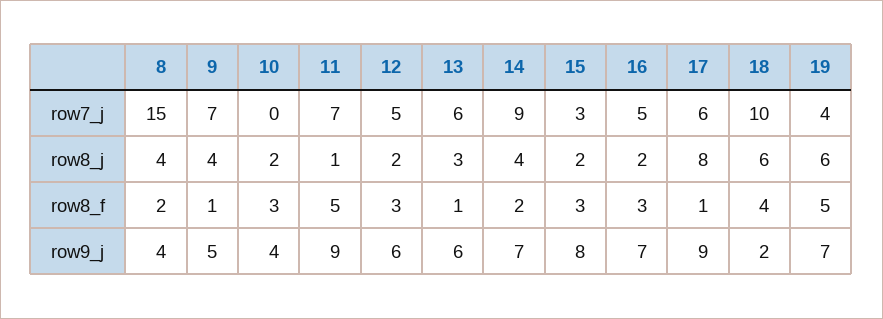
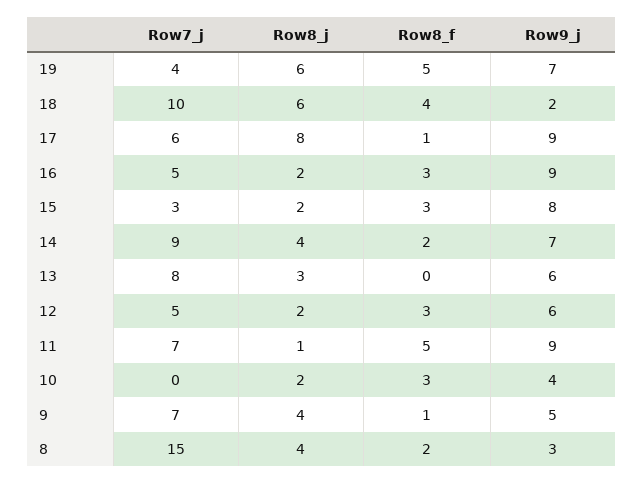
  {
    "8": {
      "row7_j": 15,
      "row8_j": 4,
      "row8_f": 2,
-     "row9_j": 4
+     "row9_j": 3
    },
    "9": {
      "row7_j": 7,
      "row8_j": 4,
      "row8_f": 1,
      "row9_j": 5
    },
    "10": {
      "row7_j": 0,
      "row8_j": 2,
      "row8_f": 3,
      "row9_j": 4
    },
    "11": {
      "row7_j": 7,
      "row8_j": 1,
      "row8_f": 5,
      "row9_j": 9
    },
    "12": {
      "row7_j": 5,
      "row8_j": 2,
      "row8_f": 3,
      "row9_j": 6
    },
    "13": {
-     "row7_j": 6,
+     "row7_j": 8,
      "row8_j": 3,
-     "row8_f": 1,
+     "row8_f": 0,
      "row9_j": 6
    },
    "14": {
      "row7_j": 9,
      "row8_j": 4,
      "row8_f": 2,
      "row9_j": 7
    },
    "15": {
      "row7_j": 3,
      "row8_j": 2,
      "row8_f": 3,
      "row9_j": 8
    },
    "16": {
      "row7_j": 5,
      "row8_j": 2,
      "row8_f": 3,
-     "row9_j": 7
+     "row9_j": 9
    },
    "17": {
      "row7_j": 6,
      "row8_j": 8,
      "row8_f": 1,
      "row9_j": 9
    },
    "18": {
      "row7_j": 10,
      "row8_j": 6,
      "row8_f": 4,
      "row9_j": 2
    },
    "19": {
      "row7_j": 4,
      "row8_j": 6,
      "row8_f": 5,
      "row9_j": 7
    }
  }

